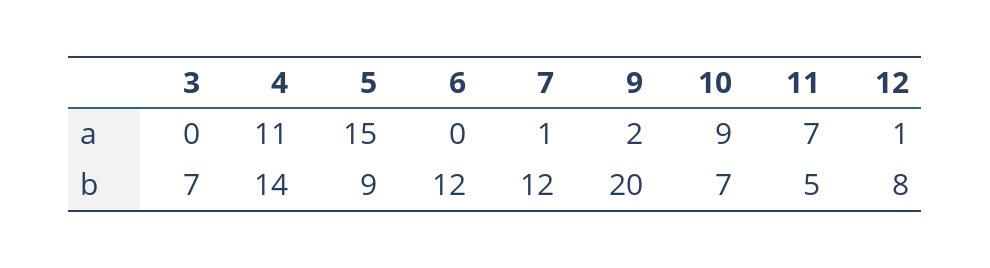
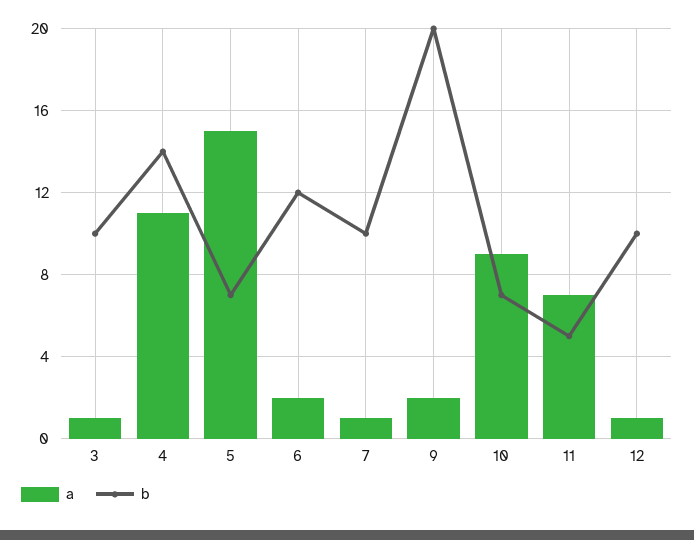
  {
    "a": {
-     "3": 0,
+     "3": 1,
      "4": 11,
      "5": 15,
-     "6": 0,
+     "6": 2,
      "7": 1,
      "9": 2,
      "10": 9,
      "11": 7,
      "12": 1
    },
    "b": {
-     "3": 7,
+     "3": 10,
      "4": 14,
-     "5": 9,
+     "5": 7,
      "6": 12,
-     "7": 12,
+     "7": 10,
      "9": 20,
      "10": 7,
      "11": 5,
-     "12": 8
+     "12": 10
    }
  }

